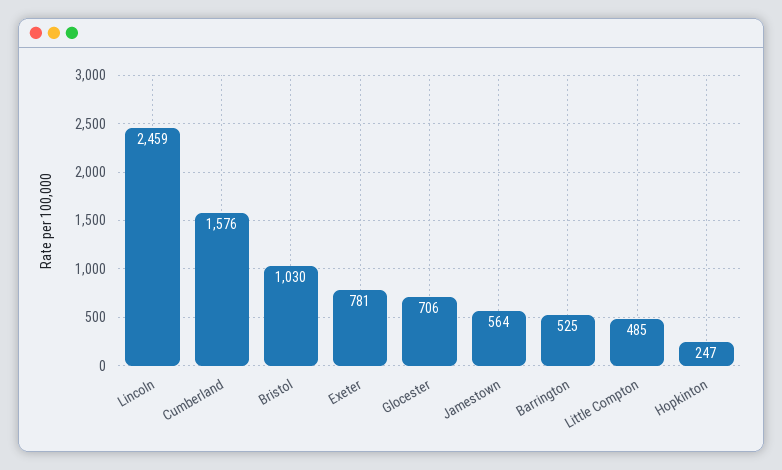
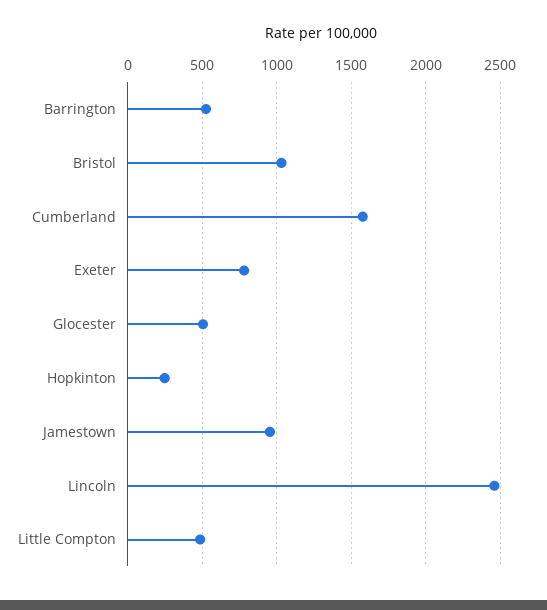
  {
    "Lincoln": 2459,
    "Cumberland": 1576,
    "Bristol": 1030,
    "Exeter": 781,
-   "Glocester": 706,
+   "Glocester": 500,
-   "Jamestown": 564,
+   "Jamestown": 950,
    "Barrington": 525,
    "Little Compton": 485,
    "Hopkinton": 247
  }

